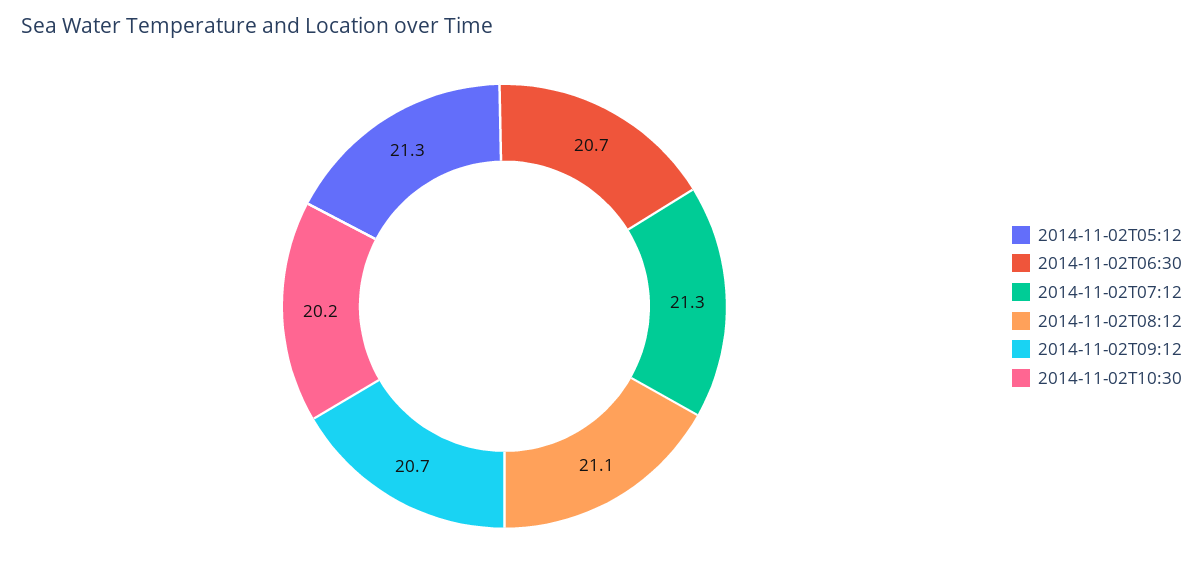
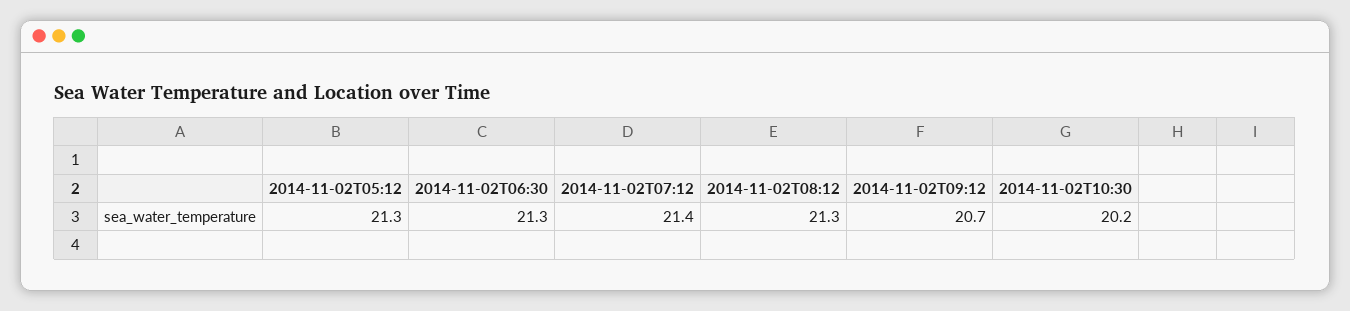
  {
    "2014-11-02T05:12": 21.3,
-   "2014-11-02T06:30": 20.7,
+   "2014-11-02T06:30": 21.3,
-   "2014-11-02T07:12": 21.3,
+   "2014-11-02T07:12": 21.4,
-   "2014-11-02T08:12": 21.1,
+   "2014-11-02T08:12": 21.3,
    "2014-11-02T09:12": 20.7,
    "2014-11-02T10:30": 20.2
  }

